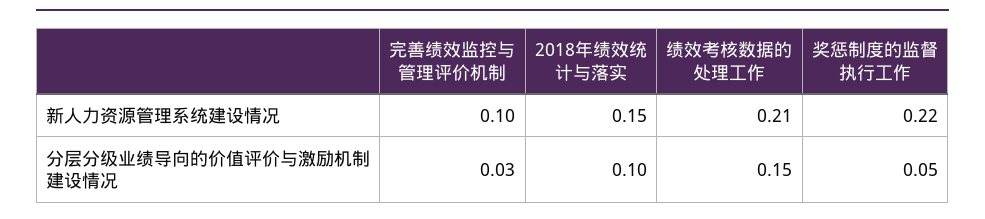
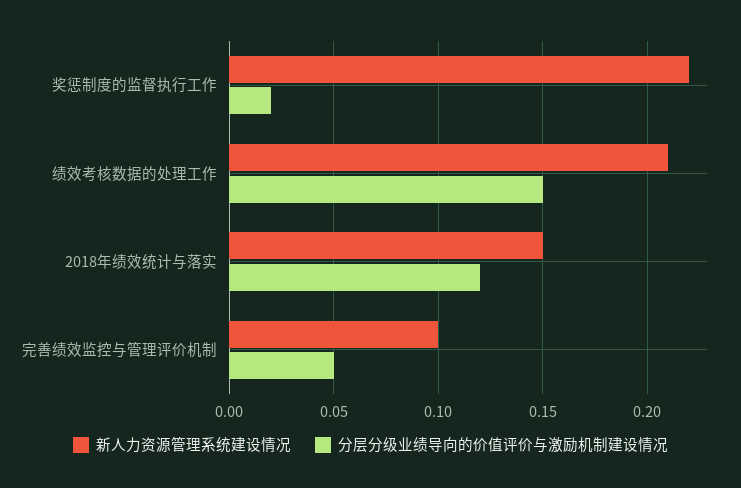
  {
    "新人力资源管理系统建设情况": {
      "完善绩效监控与管理评价机制": 0.1,
      "2018年绩效统计与落实": 0.15,
      "绩效考核数据的处理工作": 0.21,
      "奖惩制度的监督执行工作": 0.22
    },
    "分层分级业绩导向的价值评价与激励机制建设情况": {
-     "完善绩效监控与管理评价机制": 0.03,
+     "完善绩效监控与管理评价机制": 0.05,
-     "2018年绩效统计与落实": 0.1,
+     "2018年绩效统计与落实": 0.12,
      "绩效考核数据的处理工作": 0.15,
-     "奖惩制度的监督执行工作": 0.05
+     "奖惩制度的监督执行工作": 0.02
    }
  }

